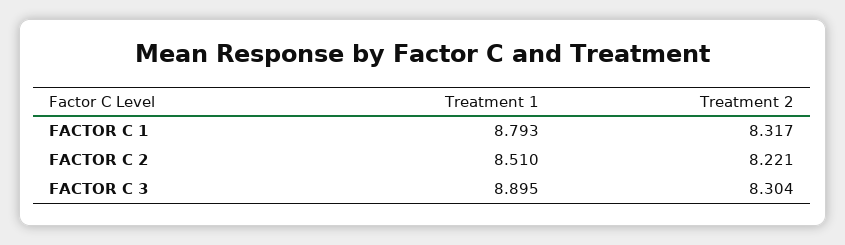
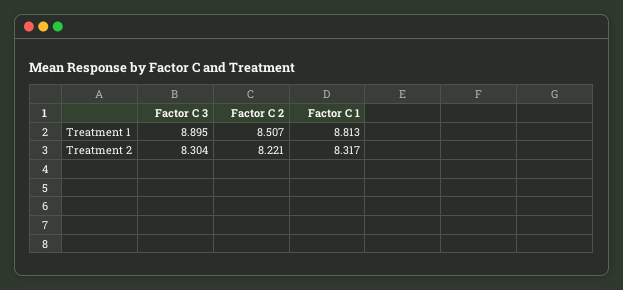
  {
    "Treatment 1": {
-     "FACTOR C 1": 8.793,
+     "FACTOR C 1": 8.813,
-     "FACTOR C 2": 8.51,
+     "FACTOR C 2": 8.507,
      "FACTOR C 3": 8.895
    },
    "Treatment 2": {
      "FACTOR C 1": 8.317,
      "FACTOR C 2": 8.221,
      "FACTOR C 3": 8.304
    }
  }

